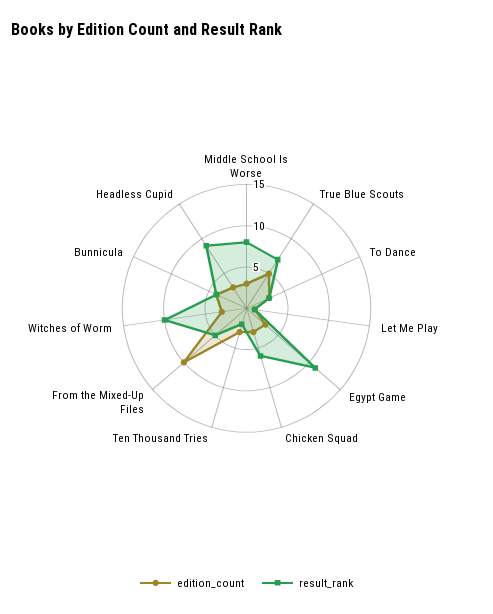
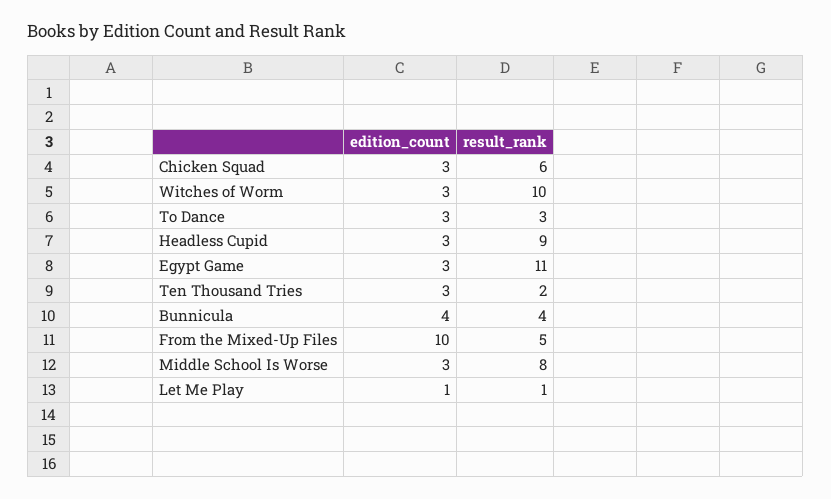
  {
    "edition_count": {
      "Middle School Is Worse": 3,
-     "True Blue Scouts": 5,
      "To Dance": 3,
      "Let Me Play": 1,
      "Egypt Game": 3,
      "Chicken Squad": 3,
      "Ten Thousand Tries": 3,
      "From the Mixed-Up Files": 10,
      "Witches of Worm": 3,
      "Bunnicula": 4,
      "Headless Cupid": 3
    },
    "result_rank": {
      "Middle School Is Worse": 8,
-     "True Blue Scouts": 7,
      "To Dance": 3,
      "Let Me Play": 1,
      "Egypt Game": 11,
      "Chicken Squad": 6,
      "Ten Thousand Tries": 2,
      "From the Mixed-Up Files": 5,
      "Witches of Worm": 10,
      "Bunnicula": 4,
      "Headless Cupid": 9
    }
  }

